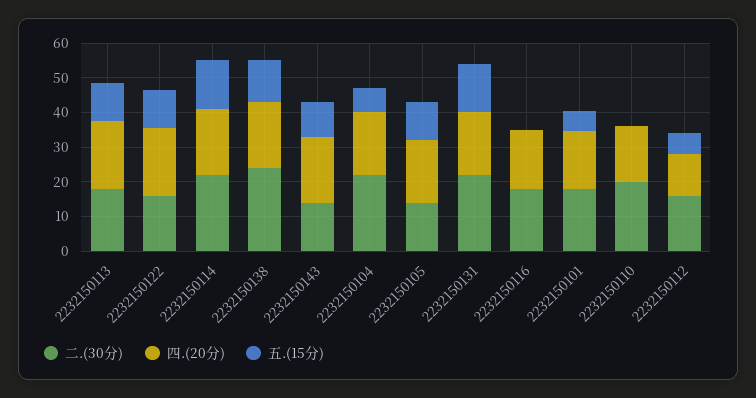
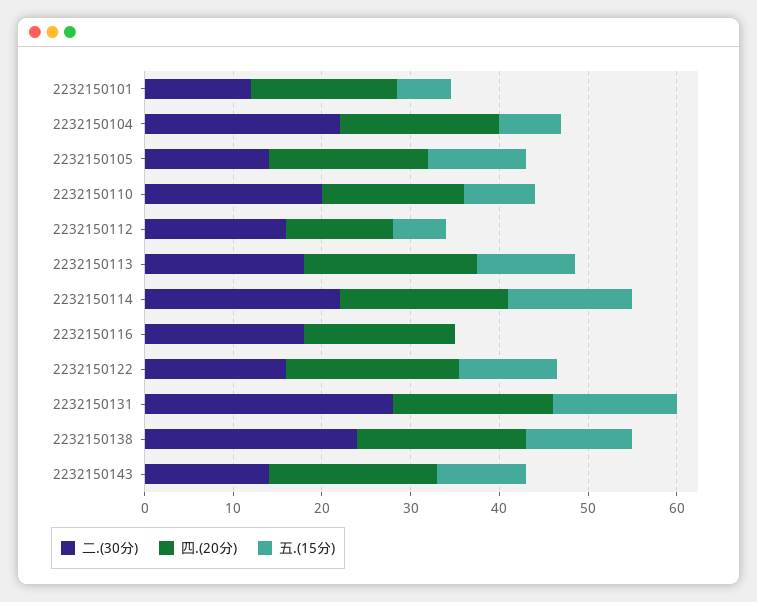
  {
    "二.(30分)": {
      "2232150113": 18,
      "2232150122": 16,
      "2232150114": 22,
      "2232150138": 24,
      "2232150143": 14,
      "2232150104": 22,
      "2232150105": 14,
-     "2232150131": 22.5,
+     "2232150131": 28,
      "2232150116": 18,
-     "2232150101": 17.5,
+     "2232150101": 12,
      "2232150110": 20,
      "2232150112": 16
    },
    "四.(20分)": {
      "2232150113": 20,
      "2232150122": 20,
      "2232150114": 20,
      "2232150138": 20,
      "2232150143": 20,
      "2232150104": 18,
      "2232150105": 18,
      "2232150131": 18,
      "2232150116": 18,
      "2232150101": 16,
      "2232150110": 16,
      "2232150112": 12
    },
    "五.(15分)": {
      "2232150113": 12,
      "2232150122": 12,
      "2232150114": 14,
      "2232150138": 12,
      "2232150143": 10,
      "2232150104": 8,
      "2232150105": 12,
      "2232150131": 14,
      "2232150116": 0,
      "2232150101": 6,
-     "2232150110": 0,
+     "2232150110": 8,
      "2232150112": 6
    }
  }

